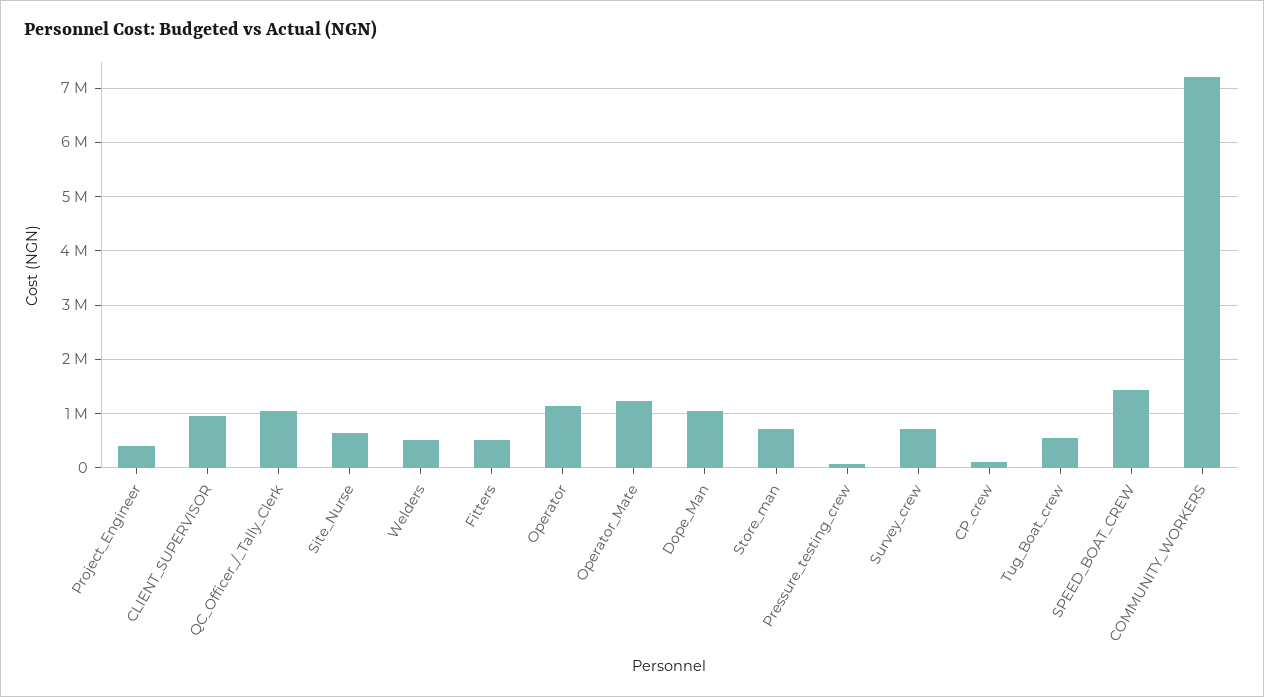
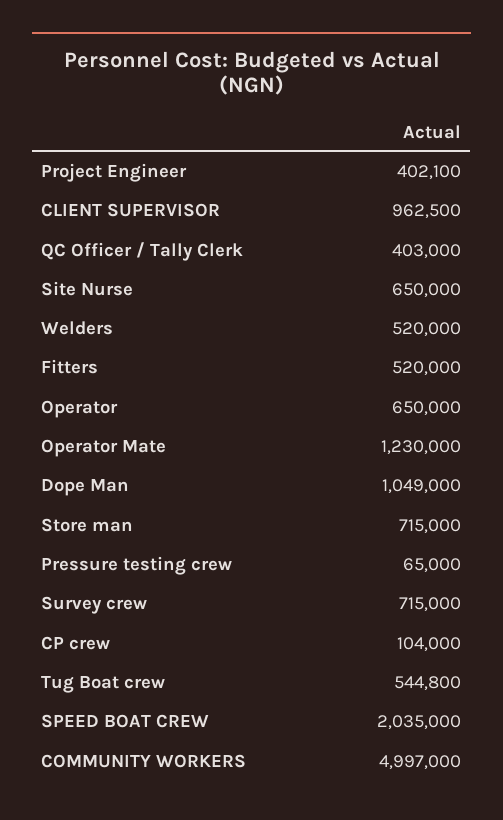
  {
    "Project_Engineer": 402100,
    "CLIENT_SUPERVISOR": 962500,
-   "QC_Officer_/_Tally_Clerk": 1000000,
+   "QC_Officer_/_Tally_Clerk": 403000,
    "Site_Nurse": 650000,
    "Welders": 520000,
    "Fitters": 520000,
-   "Operator": 1200000,
+   "Operator": 650000,
    "Operator_Mate": 1230000,
    "Dope_Man": 1049000,
    "Store_man": 715000,
    "Pressure_testing_crew": 65000,
    "Survey_crew": 715000,
    "CP_crew": 104000,
    "Tug_Boat_crew": 544800,
-   "SPEED_BOAT_CREW": 1400000,
+   "SPEED_BOAT_CREW": 2035000,
-   "COMMUNITY_WORKERS": 7200000
+   "COMMUNITY_WORKERS": 4997000
  }

